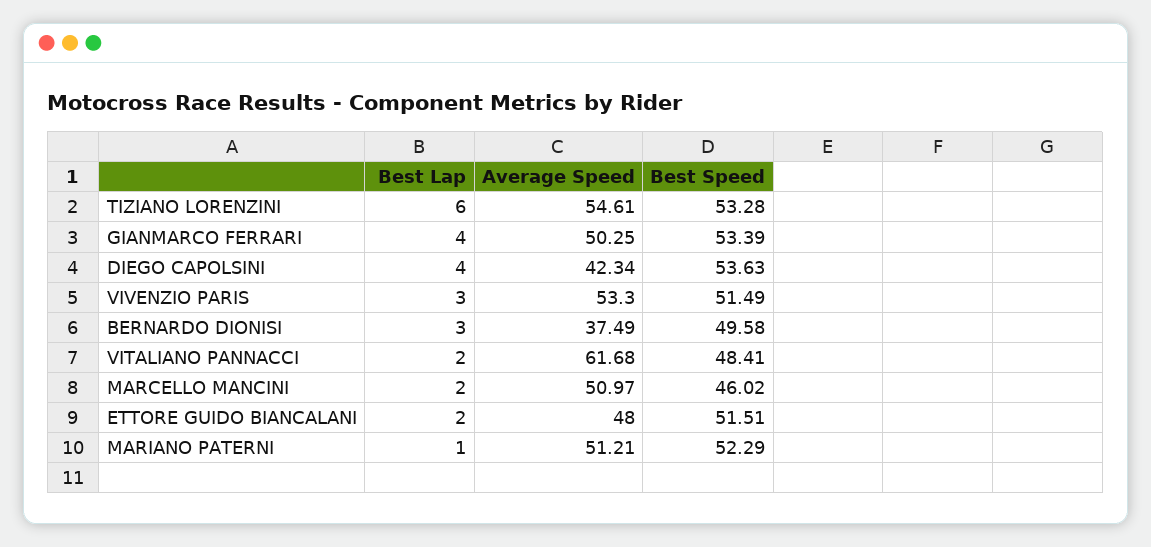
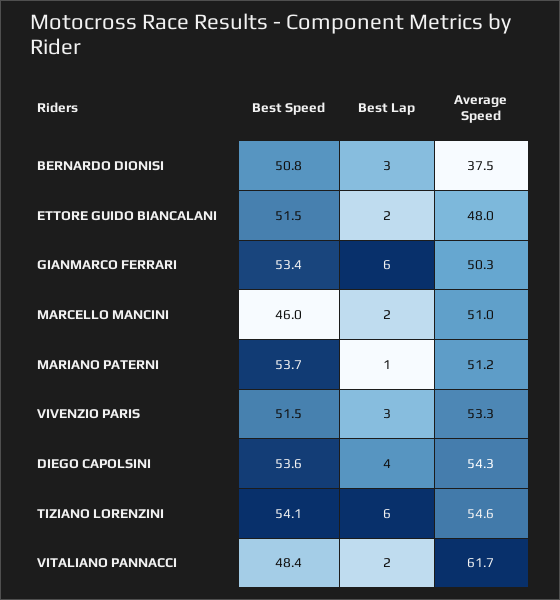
  {
    "Best Lap": {
      "TIZIANO LORENZINI": 6,
-     "GIANMARCO FERRARI": 4,
+     "GIANMARCO FERRARI": 6,
      "DIEGO CAPOLSINI": 4,
      "VIVENZIO PARIS": 3,
      "BERNARDO DIONISI": 3,
      "VITALIANO PANNACCI": 2,
      "MARCELLO MANCINI": 2,
      "ETTORE GUIDO BIANCALANI": 2,
      "MARIANO PATERNI": 1
    },
    "Average Speed": {
      "TIZIANO LORENZINI": 54.61,
      "GIANMARCO FERRARI": 50.25,
-     "DIEGO CAPOLSINI": 42.34,
+     "DIEGO CAPOLSINI": 54.3,
      "VIVENZIO PARIS": 53.3,
      "BERNARDO DIONISI": 37.49,
      "VITALIANO PANNACCI": 61.68,
      "MARCELLO MANCINI": 50.97,
      "ETTORE GUIDO BIANCALANI": 48,
      "MARIANO PATERNI": 51.21
    },
    "Best Speed": {
-     "TIZIANO LORENZINI": 53.28,
+     "TIZIANO LORENZINI": 54.1,
      "GIANMARCO FERRARI": 53.39,
      "DIEGO CAPOLSINI": 53.63,
      "VIVENZIO PARIS": 51.49,
-     "BERNARDO DIONISI": 49.58,
+     "BERNARDO DIONISI": 50.8,
      "VITALIANO PANNACCI": 48.41,
      "MARCELLO MANCINI": 46.02,
      "ETTORE GUIDO BIANCALANI": 51.51,
-     "MARIANO PATERNI": 52.29
+     "MARIANO PATERNI": 53.7
    }
  }

